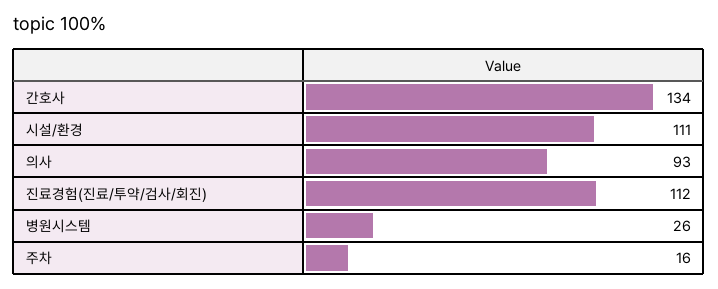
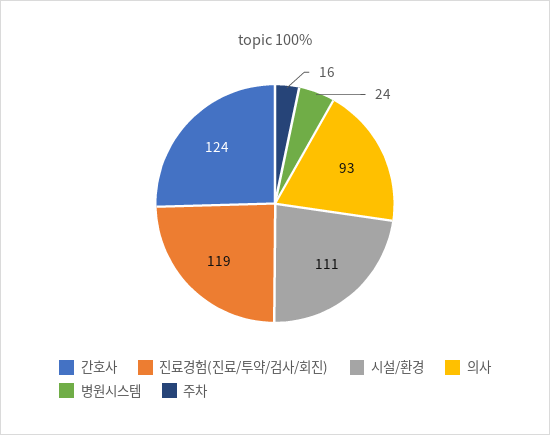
  {
-   "간호사": 134,
+   "간호사": 124,
    "시설/환경": 111,
    "의사": 93,
-   "진료경험(진료/투약/검사/회진)": 112,
+   "진료경험(진료/투약/검사/회진)": 119,
-   "병원시스템": 26,
+   "병원시스템": 24,
    "주차": 16
  }

